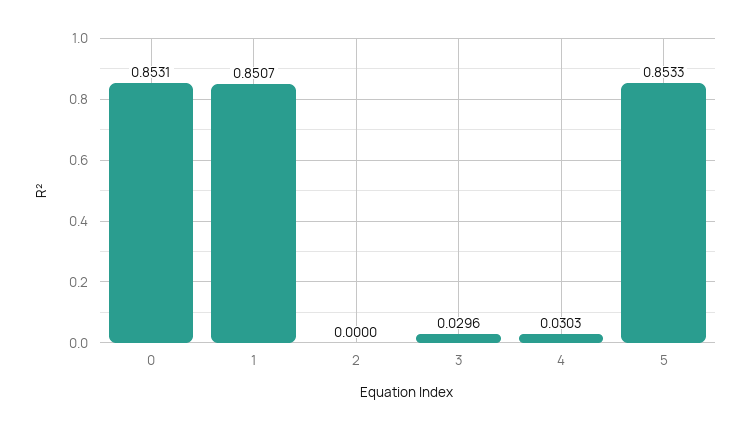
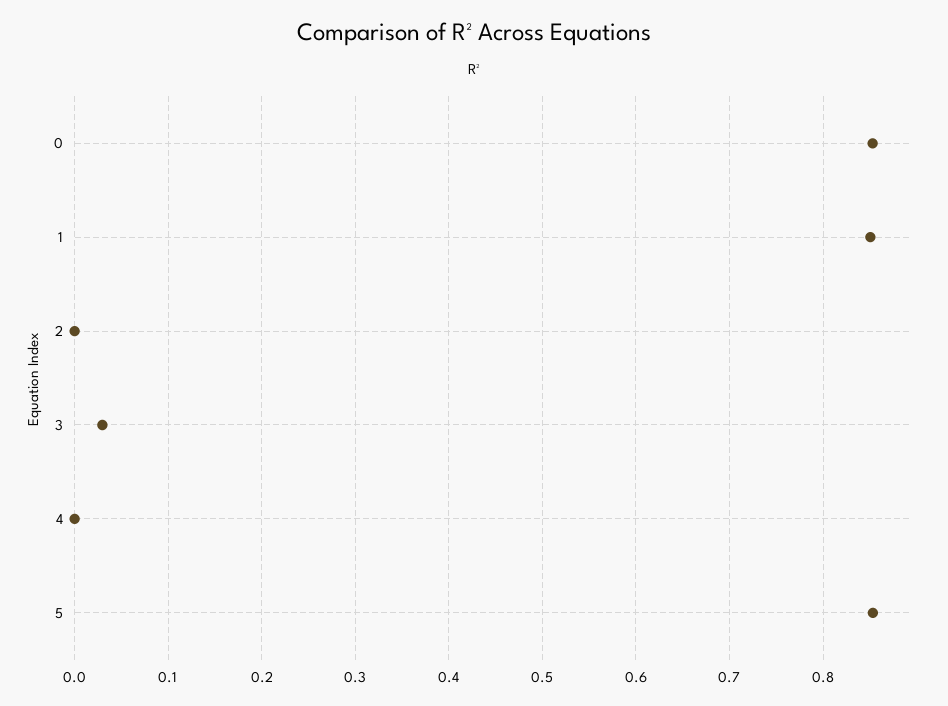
  {
    "0": 0.8531,
    "1": 0.8507,
    "2": 0,
    "3": 0.0296,
-   "4": 0.0303,
+   "4": 0,
    "5": 0.8533
  }

